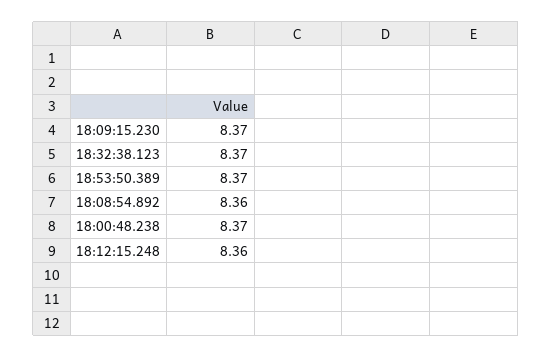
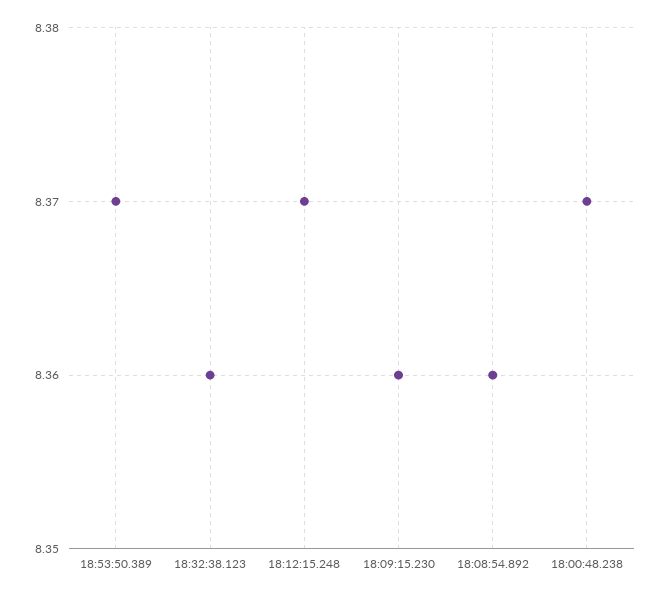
  {
-   "18:09:15.230": 8.37,
+   "18:09:15.230": 8.36,
-   "18:32:38.123": 8.37,
+   "18:32:38.123": 8.36,
    "18:53:50.389": 8.37,
    "18:08:54.892": 8.36,
    "18:00:48.238": 8.37,
-   "18:12:15.248": 8.36
+   "18:12:15.248": 8.37
  }

